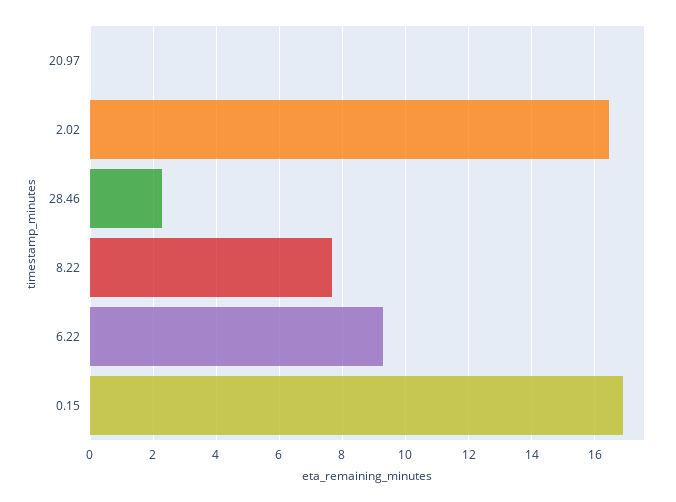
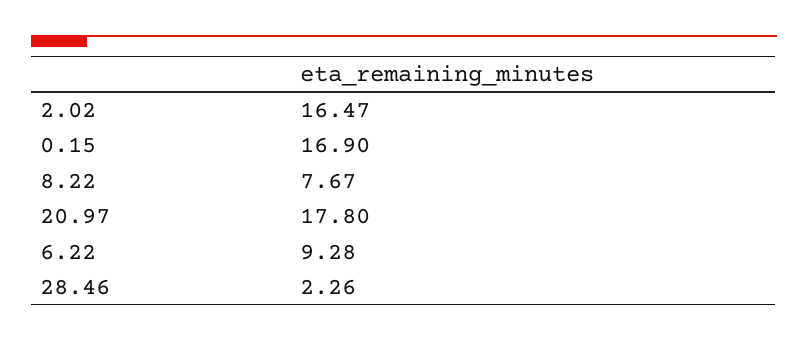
  {
-   "20.97": 0,
+   "20.97": 17.8,
    "2.02": 16.47,
    "28.46": 2.26,
    "8.22": 7.67,
    "6.22": 9.28,
    "0.15": 16.9
  }

